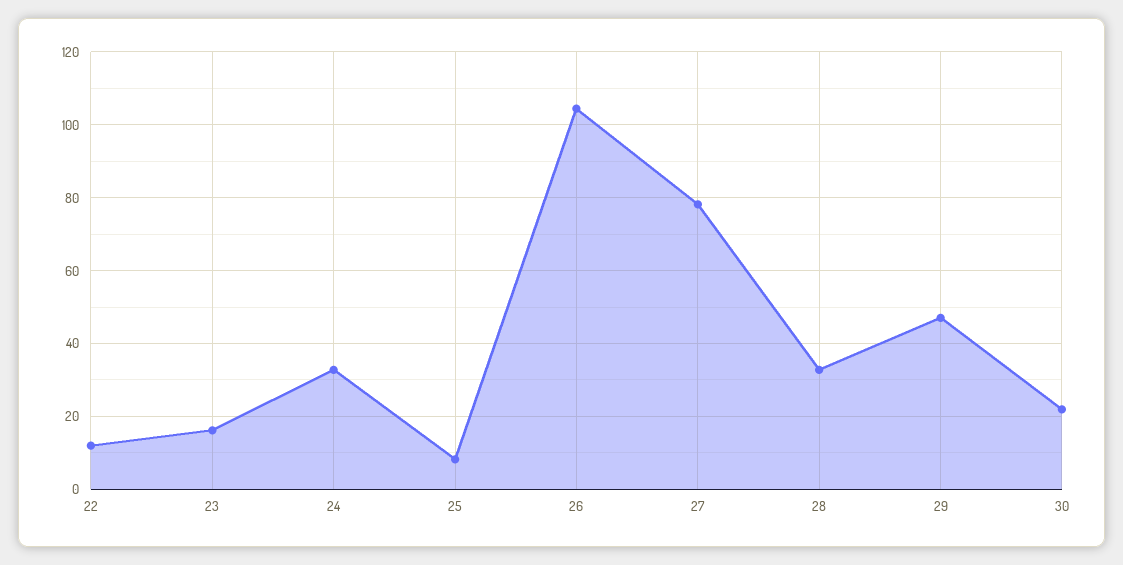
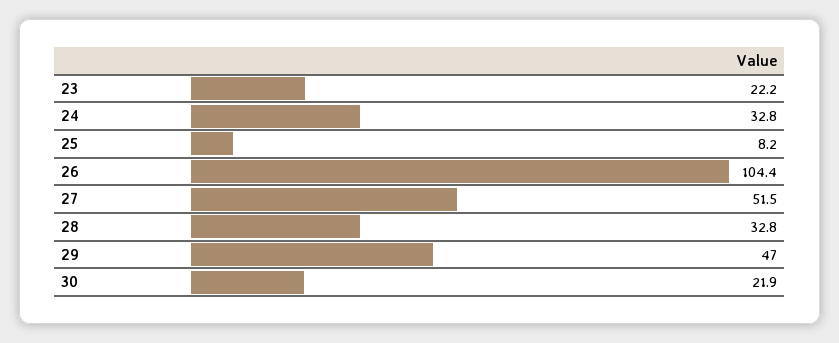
  {
-   "22": 12,
-   "23": 16,
+   "23": 22.2,
    "24": 32.8,
    "25": 8.2,
    "26": 104.4,
-   "27": 78,
+   "27": 51.5,
    "28": 32.8,
    "29": 47,
    "30": 21.9
  }

